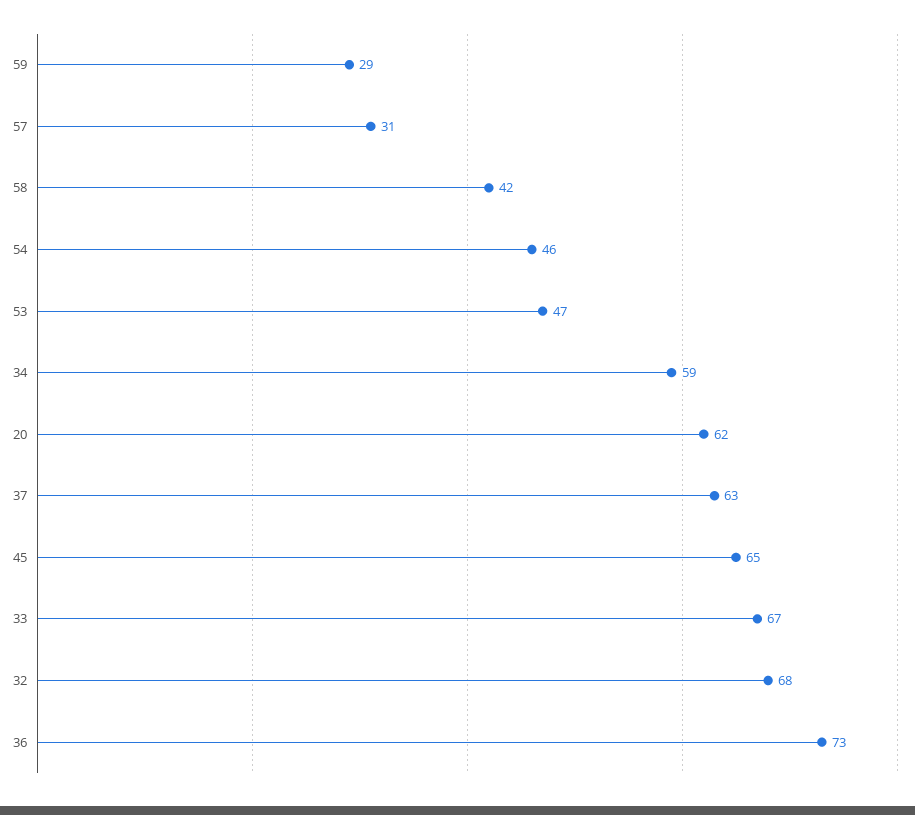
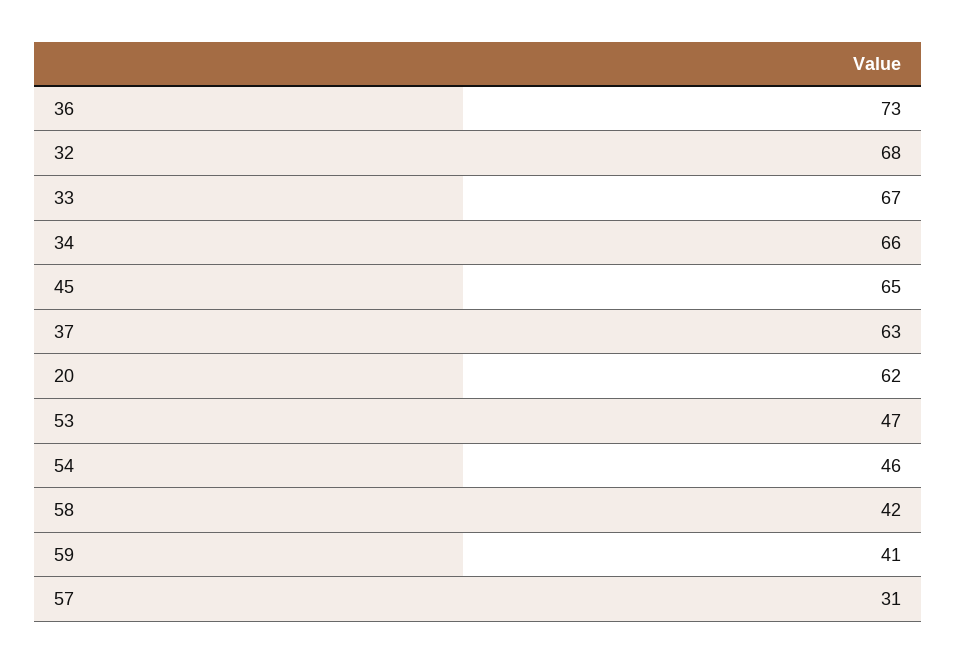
  {
-   "59": 29,
+   "59": 41,
    "57": 31,
    "58": 42,
    "54": 46,
    "53": 47,
-   "34": 59,
+   "34": 66,
    "20": 62,
    "37": 63,
    "45": 65,
    "33": 67,
    "32": 68,
    "36": 73
  }

